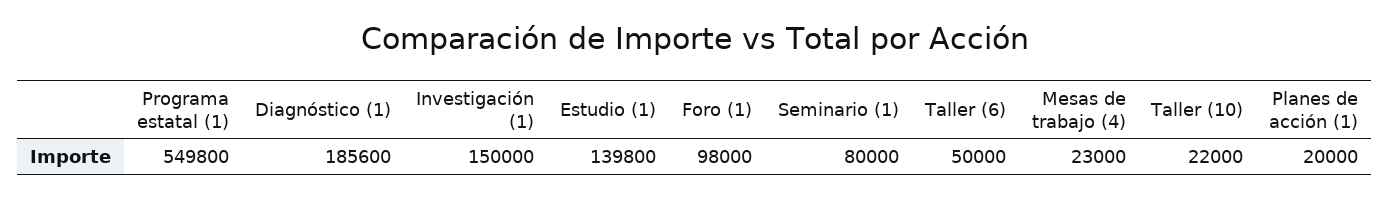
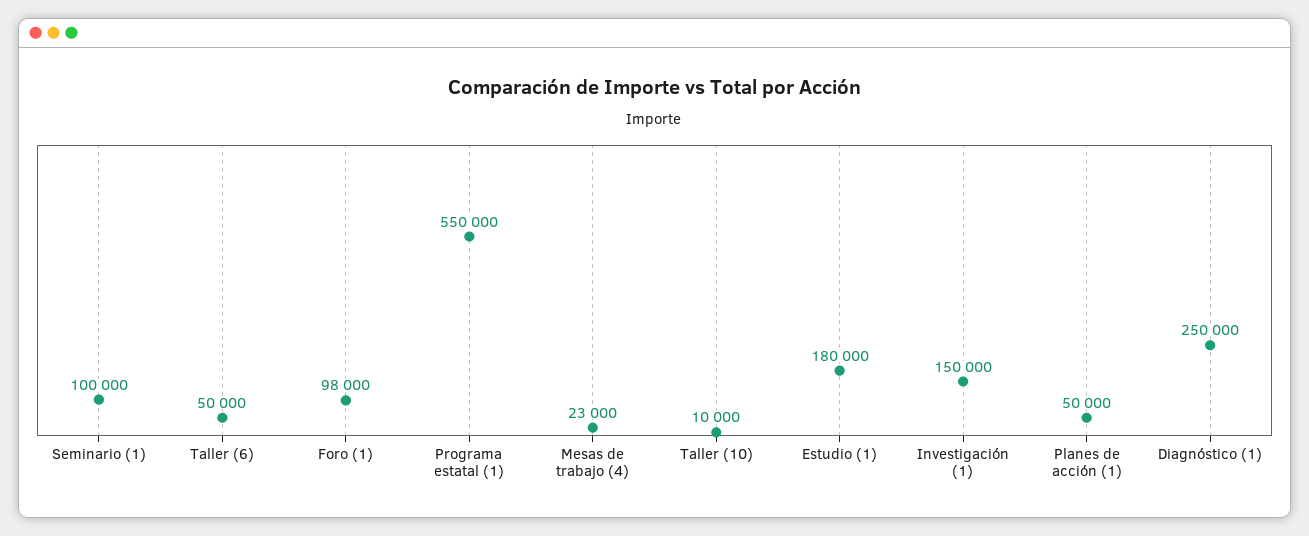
  {
-   "Programa estatal (1)": 549800,
+   "Programa estatal (1)": 550000,
-   "Diagnóstico (1)": 185600,
+   "Diagnóstico (1)": 250000,
    "Investigación (1)": 150000,
-   "Estudio (1)": 139800,
+   "Estudio (1)": 180000,
    "Foro (1)": 98000,
-   "Seminario (1)": 80000,
+   "Seminario (1)": 100000,
    "Taller (6)": 50000,
    "Mesas de trabajo (4)": 23000,
-   "Taller (10)": 22000,
+   "Taller (10)": 10000,
-   "Planes de acción (1)": 20000
+   "Planes de acción (1)": 50000
  }

